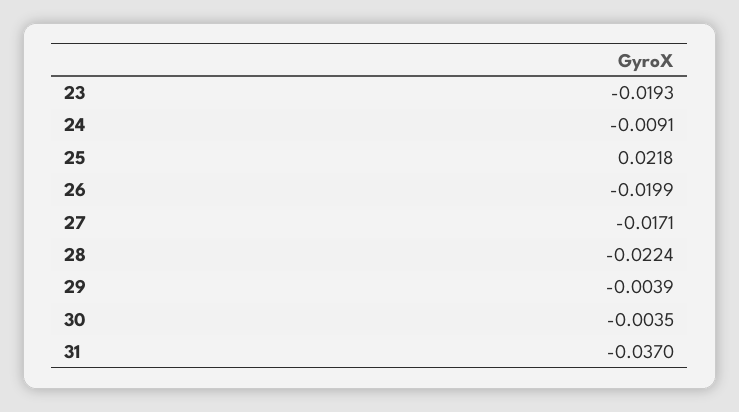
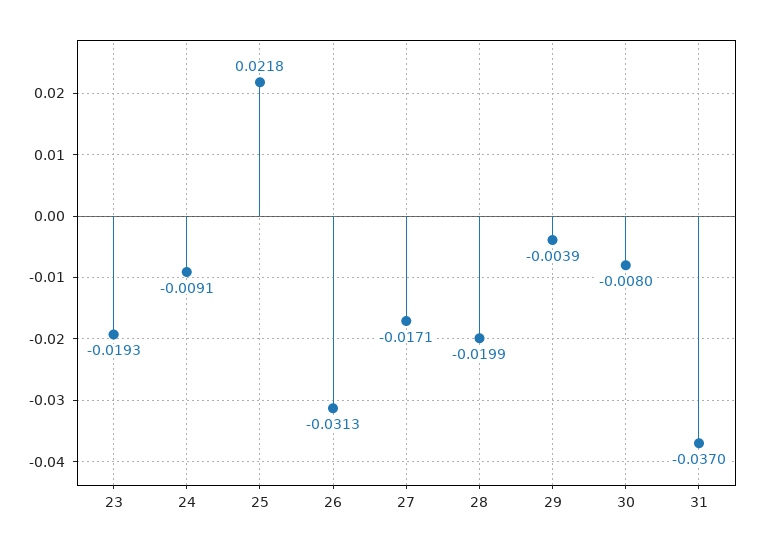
  {
    "23": -0.0193,
    "24": -0.0091,
    "25": 0.0218,
-   "26": -0.0199,
+   "26": -0.0313,
    "27": -0.0171,
-   "28": -0.0224,
+   "28": -0.0199,
    "29": -0.0039,
-   "30": -0.0035,
+   "30": -0.008,
    "31": -0.037
  }

